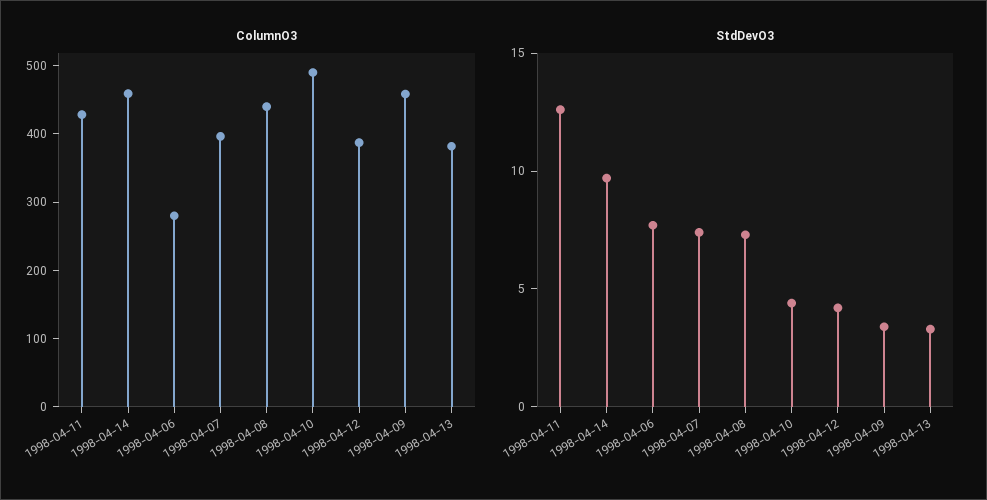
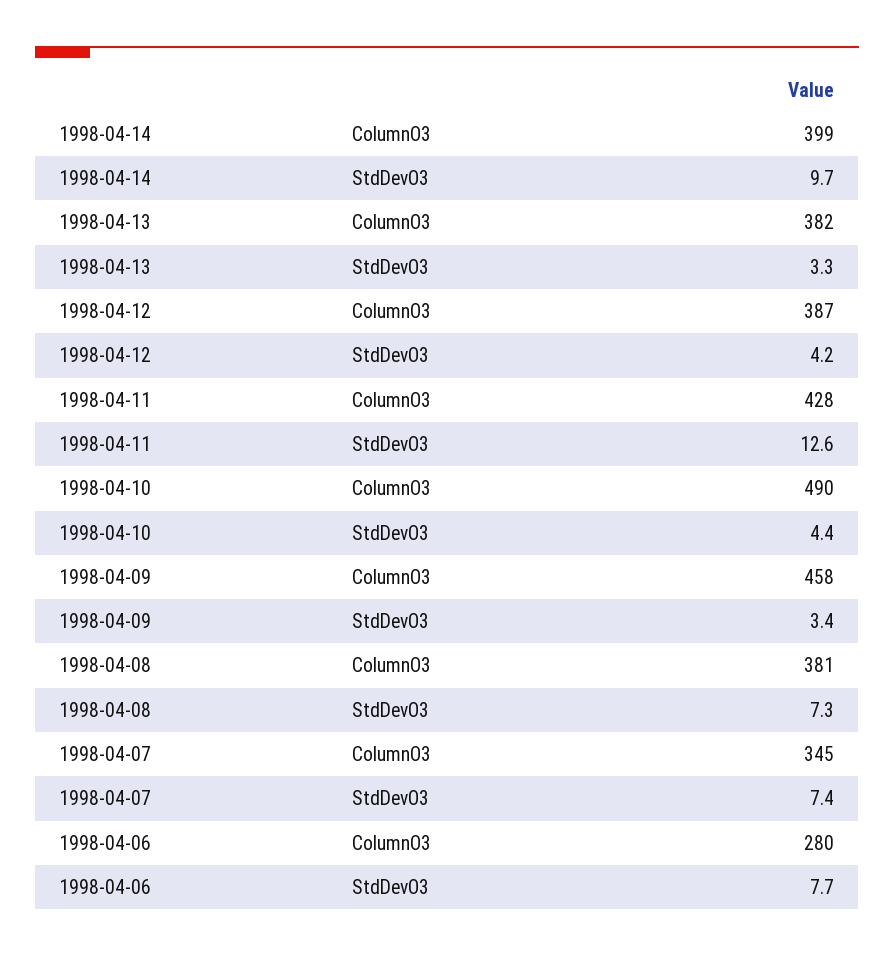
  {
    "ColumnO3": {
      "1998-04-11": 428,
-     "1998-04-14": 460,
+     "1998-04-14": 399,
      "1998-04-06": 280,
-     "1998-04-07": 400,
+     "1998-04-07": 345,
-     "1998-04-08": 440,
+     "1998-04-08": 381,
      "1998-04-10": 490,
      "1998-04-12": 387,
      "1998-04-09": 458,
      "1998-04-13": 382
    },
    "StdDevO3": {
      "1998-04-11": 12.6,
      "1998-04-14": 9.7,
      "1998-04-06": 7.7,
      "1998-04-07": 7.4,
      "1998-04-08": 7.3,
      "1998-04-10": 4.4,
      "1998-04-12": 4.2,
      "1998-04-09": 3.4,
      "1998-04-13": 3.3
    }
  }

